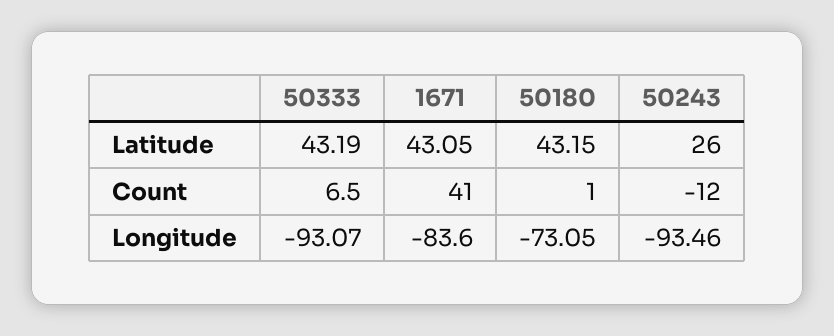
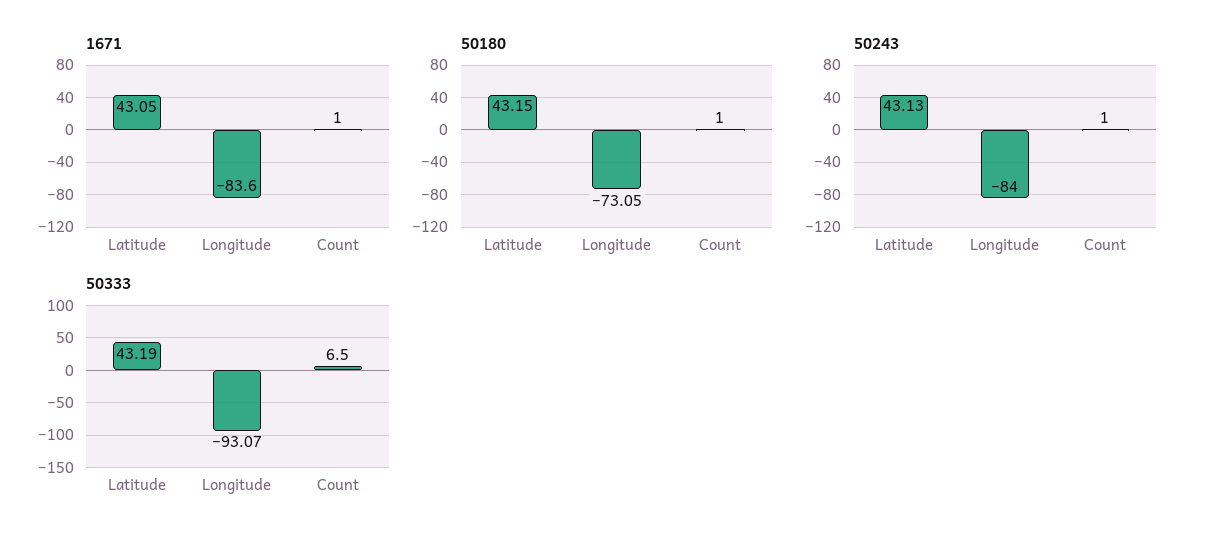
  {
    "50333": {
      "Latitude": 43.19,
      "Count": 6.5,
      "Longitude": -93.07
    },
    "1671": {
      "Latitude": 43.05,
-     "Count": 41,
+     "Count": 1,
      "Longitude": -83.6
    },
    "50180": {
      "Latitude": 43.15,
      "Count": 1,
      "Longitude": -73.05
    },
    "50243": {
-     "Latitude": 26,
+     "Latitude": 43.13,
-     "Count": -12,
+     "Count": 1,
-     "Longitude": -93.46
+     "Longitude": -84
    }
  }

